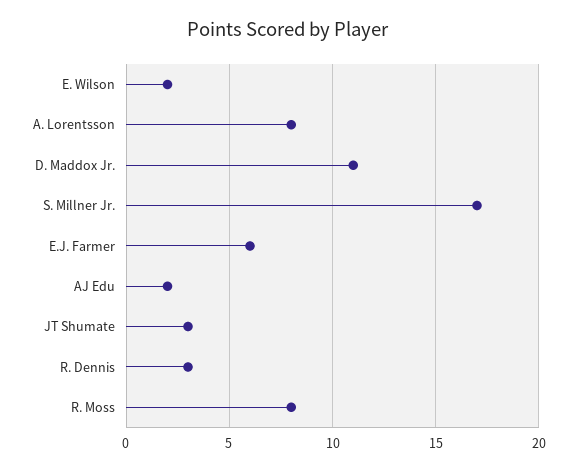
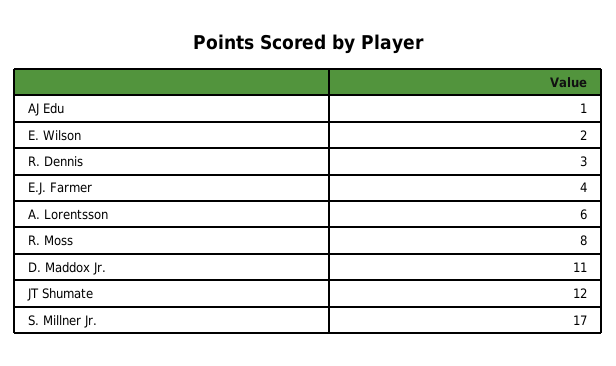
  {
    "E. Wilson": 2,
-   "A. Lorentsson": 8,
+   "A. Lorentsson": 6,
    "D. Maddox Jr.": 11,
    "S. Millner Jr.": 17,
-   "E.J. Farmer": 6,
+   "E.J. Farmer": 4,
-   "AJ Edu": 2,
+   "AJ Edu": 1,
-   "JT Shumate": 3,
+   "JT Shumate": 12,
    "R. Dennis": 3,
    "R. Moss": 8
  }

